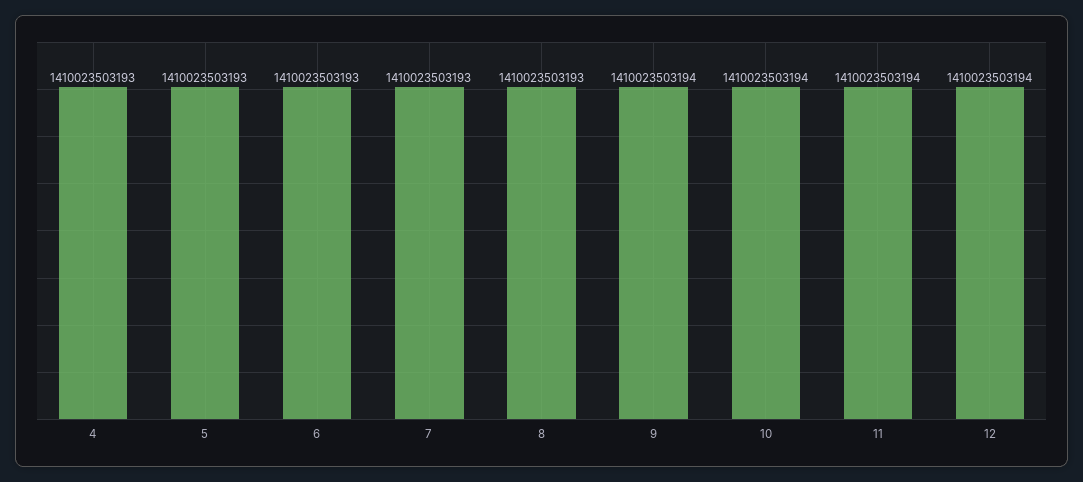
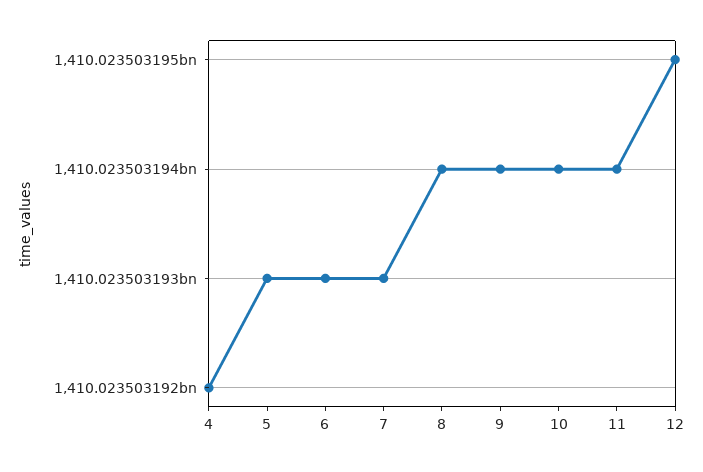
  {
-   "4": 1410023503193,
+   "4": 1410023503192,
    "5": 1410023503193,
    "6": 1410023503193,
    "7": 1410023503193,
-   "8": 1410023503193,
+   "8": 1410023503194,
    "9": 1410023503194,
    "10": 1410023503194,
    "11": 1410023503194,
-   "12": 1410023503194
+   "12": 1410023503195
  }

